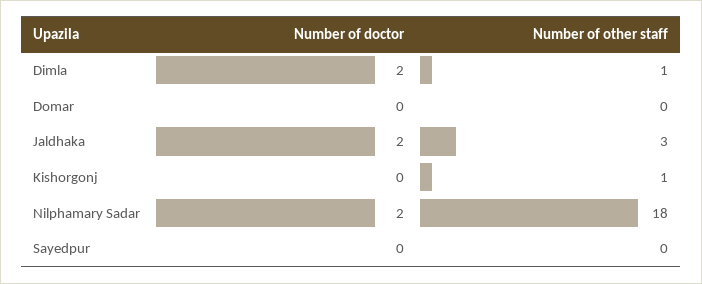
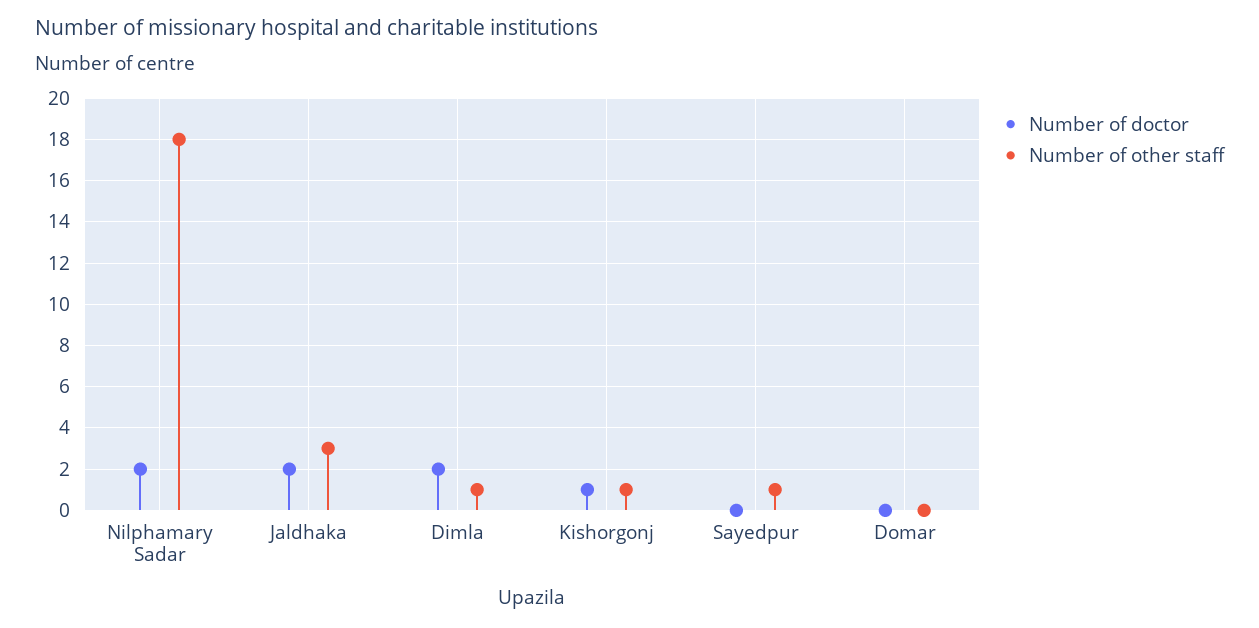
  {
    "Number of doctor": {
      "Dimla": 2,
      "Domar": 0,
      "Jaldhaka": 2,
-     "Kishorgonj": 0,
+     "Kishorgonj": 1,
      "Nilphamary Sadar": 2,
      "Sayedpur": 0
    },
    "Number of other staff": {
      "Dimla": 1,
      "Domar": 0,
      "Jaldhaka": 3,
      "Kishorgonj": 1,
      "Nilphamary Sadar": 18,
-     "Sayedpur": 0
+     "Sayedpur": 1
    }
  }

